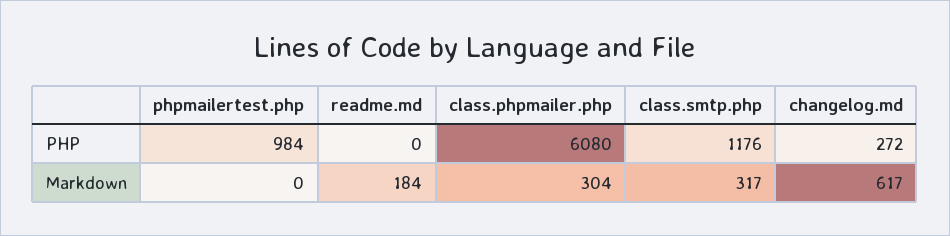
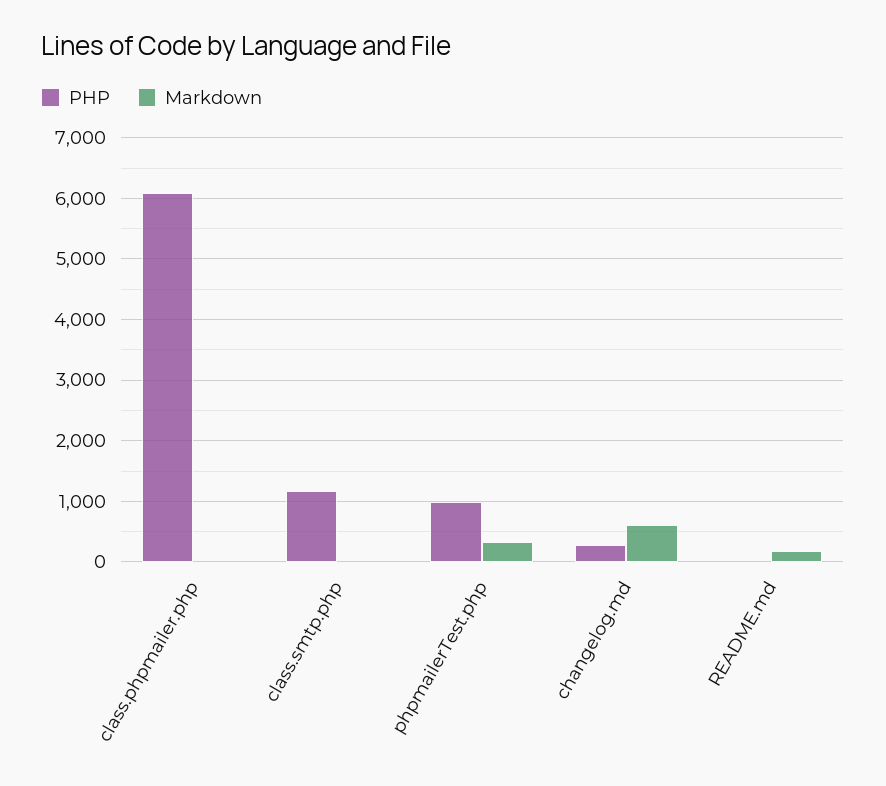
  {
    "PHP": {
      "phpmailertest.php": 984,
      "readme.md": 0,
      "class.phpmailer.php": 6080,
      "class.smtp.php": 1176,
      "changelog.md": 272
    },
    "Markdown": {
-     "phpmailertest.php": 0,
+     "phpmailertest.php": 300,
      "readme.md": 184,
-     "class.phpmailer.php": 304,
+     "class.phpmailer.php": 0,
-     "class.smtp.php": 317,
+     "class.smtp.php": 0,
      "changelog.md": 617
    }
  }

